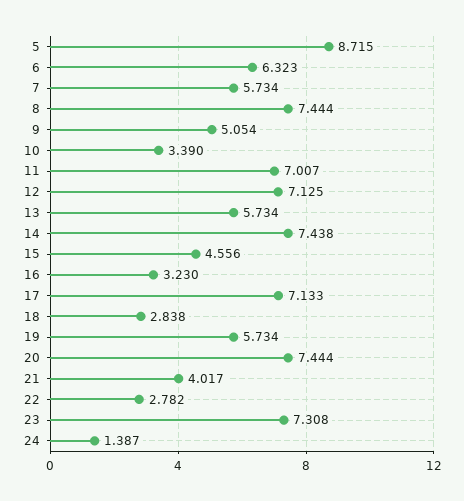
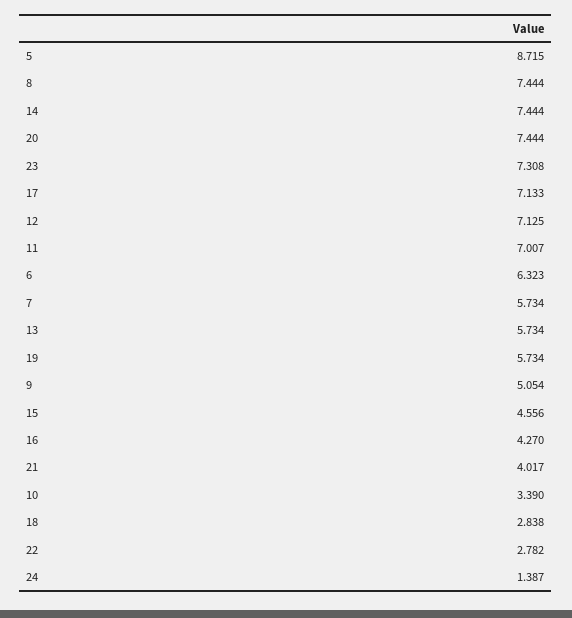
  {
    "5": 8.715,
    "6": 6.323,
    "7": 5.734,
    "8": 7.444,
    "9": 5.054,
    "10": 3.39,
    "11": 7.007,
    "12": 7.125,
    "13": 5.734,
-   "14": 7.438,
+   "14": 7.444,
    "15": 4.556,
-   "16": 3.23,
+   "16": 4.27,
    "17": 7.133,
    "18": 2.838,
    "19": 5.734,
    "20": 7.444,
    "21": 4.017,
    "22": 2.782,
    "23": 7.308,
    "24": 1.387
  }

